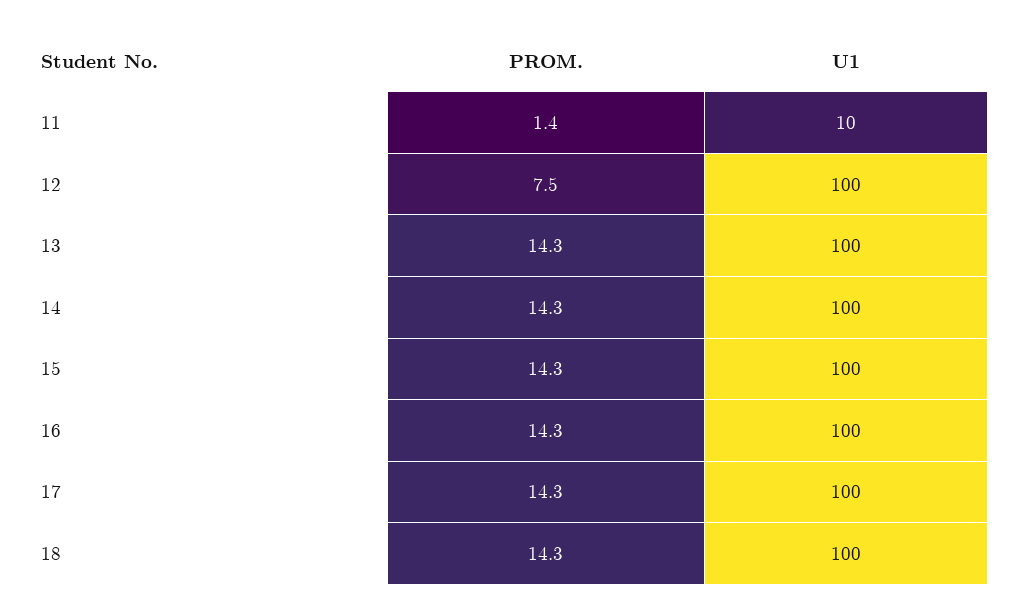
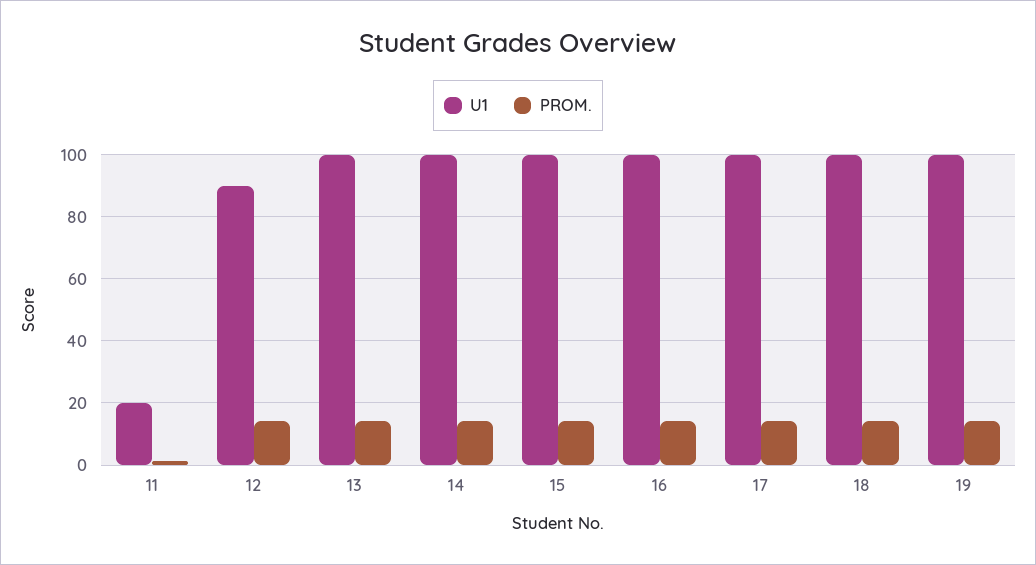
  {
    "PROM.": {
      "11": 1.4,
-     "12": 7.5,
+     "12": 14,
      "13": 14.3,
      "14": 14.3,
      "15": 14.3,
      "16": 14.3,
      "17": 14.3,
-     "18": 14.3
+     "18": 14.3,
+     "19": 14
    },
    "U1": {
-     "11": 10,
+     "11": 20,
-     "12": 100,
+     "12": 90,
      "13": 100,
      "14": 100,
      "15": 100,
      "16": 100,
      "17": 100,
-     "18": 100
+     "18": 100,
+     "19": 100
    }
  }

